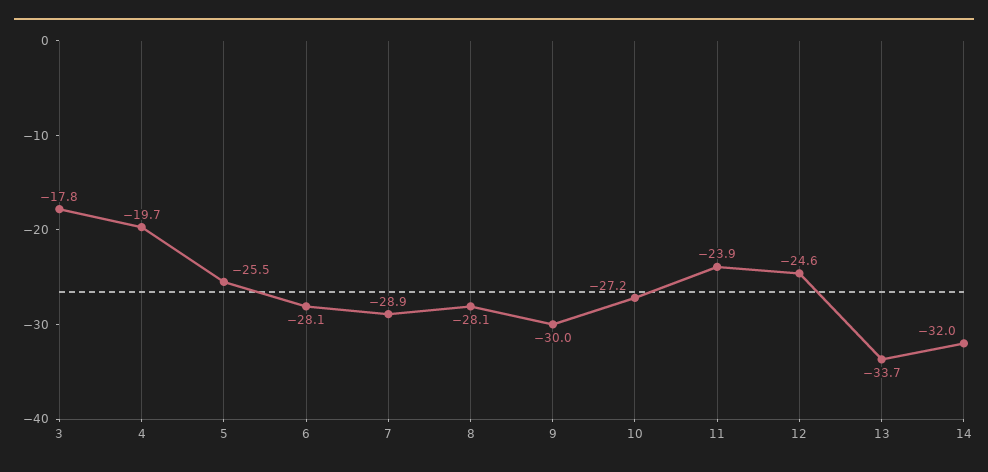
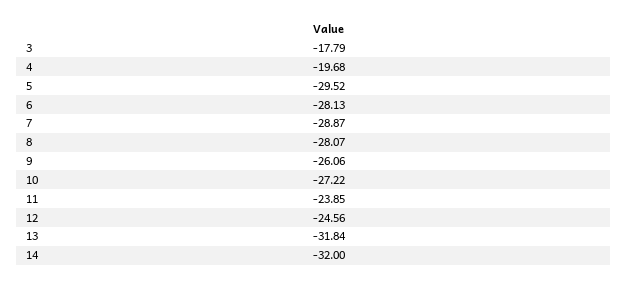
  {
    "3": -17.79,
    "4": -19.68,
-   "5": -25.5,
+   "5": -29.52,
    "6": -28.13,
    "7": -28.87,
    "8": -28.07,
-   "9": -30,
+   "9": -26.06,
    "10": -27.22,
    "11": -23.85,
    "12": -24.56,
-   "13": -33.7,
+   "13": -31.84,
    "14": -32
  }

